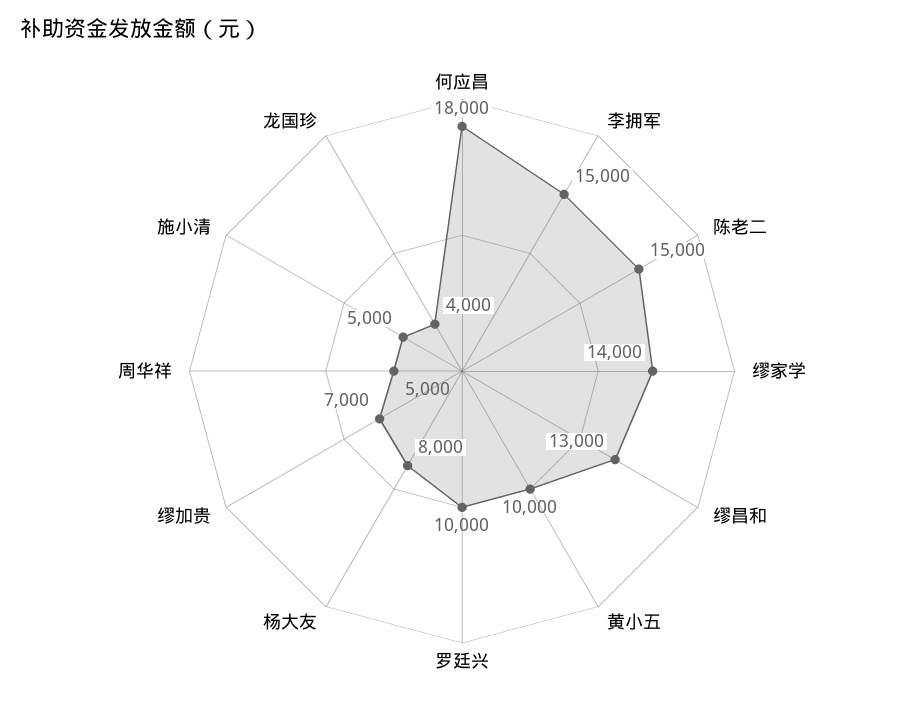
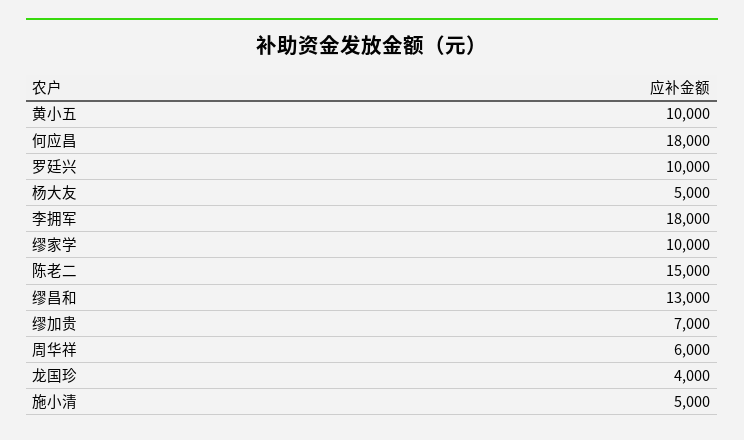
  {
    "何应昌": 18000,
-   "李拥军": 15000,
+   "李拥军": 18000,
    "陈老二": 15000,
-   "缪家学": 14000,
+   "缪家学": 10000,
    "缪昌和": 13000,
    "黄小五": 10000,
    "罗廷兴": 10000,
-   "杨大友": 8000,
+   "杨大友": 5000,
    "缪加贵": 7000,
-   "周华祥": 5000,
+   "周华祥": 6000,
    "施小清": 5000,
    "龙国珍": 4000
  }

